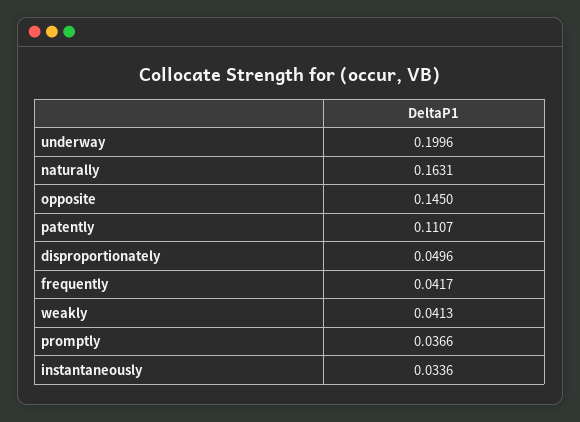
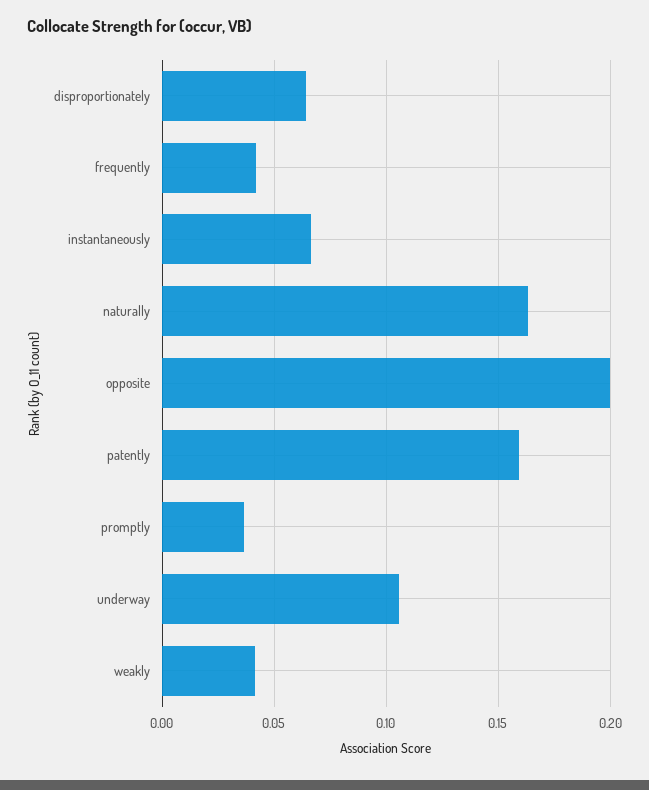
  {
-   "underway": 0.1996,
+   "underway": 0.105,
    "naturally": 0.1631,
-   "opposite": 0.145,
+   "opposite": 0.2,
-   "patently": 0.1107,
+   "patently": 0.16,
-   "disproportionately": 0.0496,
+   "disproportionately": 0.065,
    "frequently": 0.0417,
    "weakly": 0.0413,
    "promptly": 0.0366,
-   "instantaneously": 0.0336
+   "instantaneously": 0.065
  }

